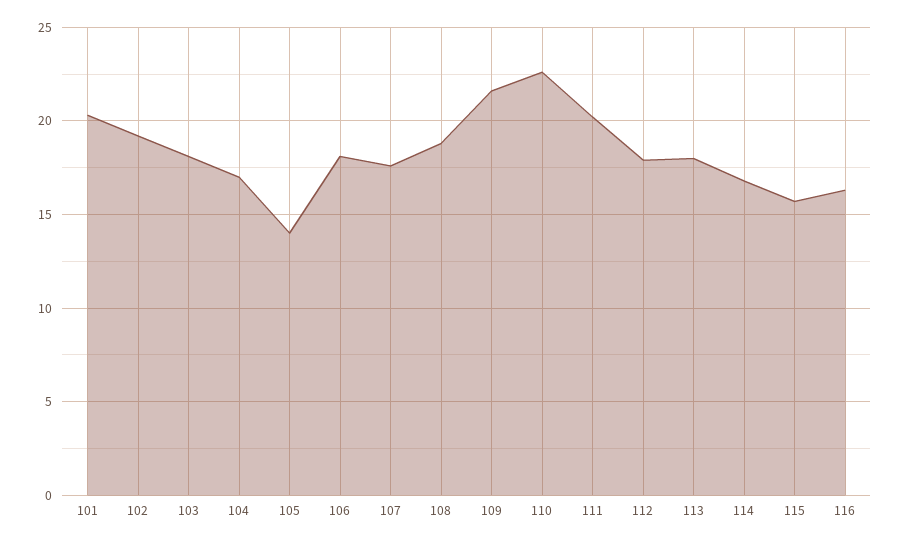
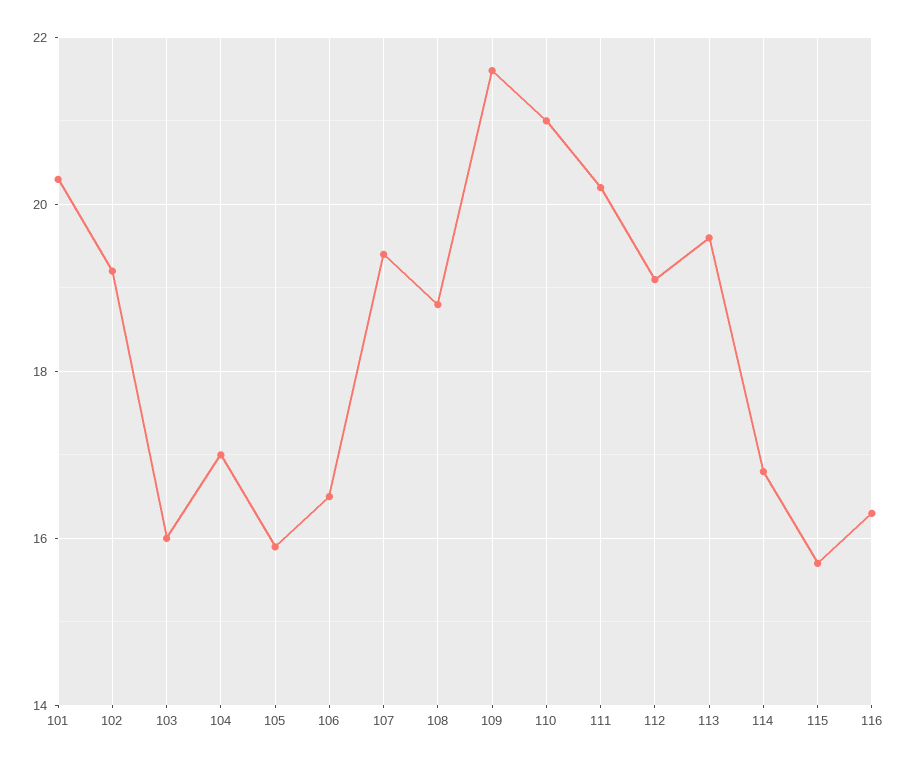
  {
    "101": 20.5,
    "102": 19,
-   "103": 18,
+   "103": 16,
    "104": 17,
-   "105": 14,
+   "105": 16,
-   "106": 18,
+   "106": 16.5,
-   "107": 17.5,
+   "107": 19.5,
    "108": 19,
    "109": 21.5,
-   "110": 22.5,
+   "110": 21,
    "111": 20,
-   "112": 18,
+   "112": 19,
-   "113": 18,
+   "113": 19.5,
    "114": 17,
    "115": 15.5,
    "116": 16.5
  }

